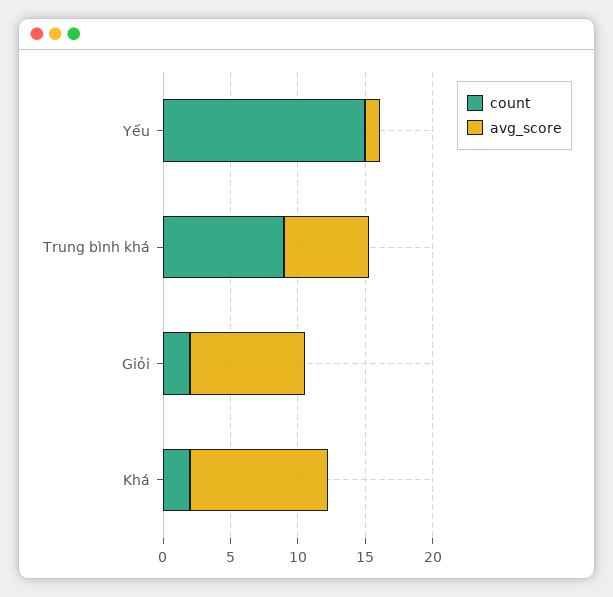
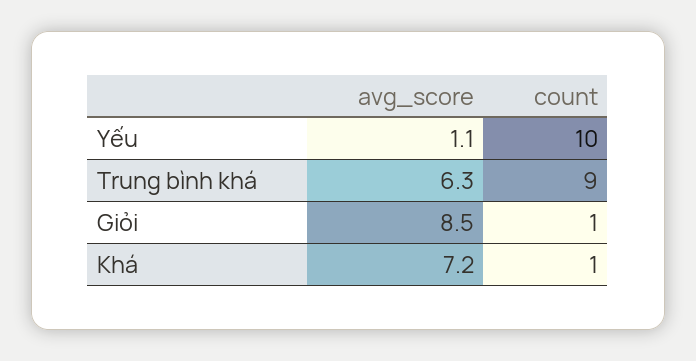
  {
    "count": {
-     "Yếu": 15,
+     "Yếu": 10,
      "Trung bình khá": 9,
-     "Giỏi": 2,
+     "Giỏi": 1,
-     "Khá": 2
+     "Khá": 1
    },
    "avg_score": {
      "Yếu": 1.1,
      "Trung bình khá": 6.3,
      "Giỏi": 8.5,
-     "Khá": 10
+     "Khá": 7.2
    }
  }

